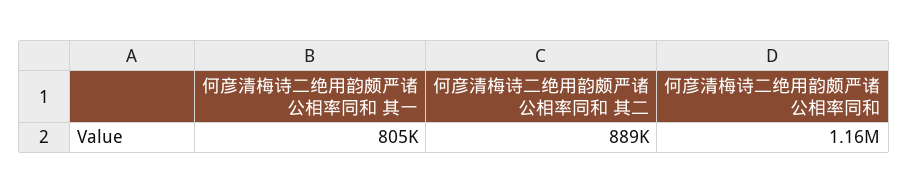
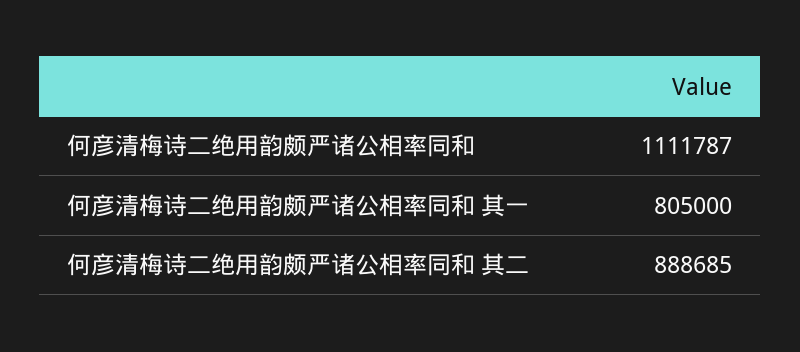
  {
    "何彦清梅诗二绝用韵颇严诸公相率同和 其一": 805000,
    "何彦清梅诗二绝用韵颇严诸公相率同和 其二": 888685,
-   "何彦清梅诗二绝用韵颇严诸公相率同和": 1160000
+   "何彦清梅诗二绝用韵颇严诸公相率同和": 1111787
  }

